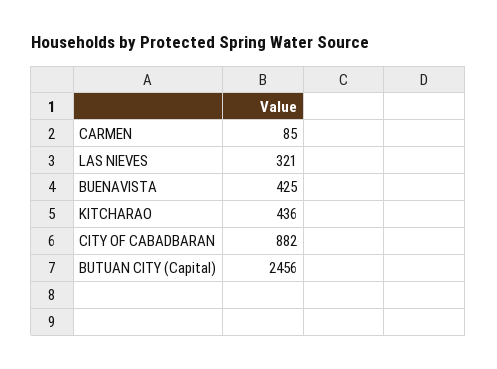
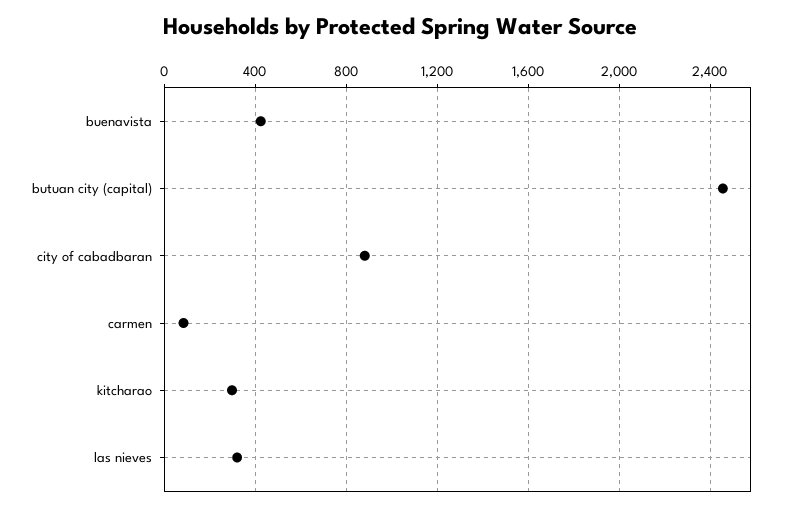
  {
    "CARMEN": 85,
    "LAS NIEVES": 321,
    "BUENAVISTA": 425,
-   "KITCHARAO": 436,
+   "KITCHARAO": 300,
    "CITY OF CABADBARAN": 882,
    "BUTUAN CITY (Capital)": 2456
  }

